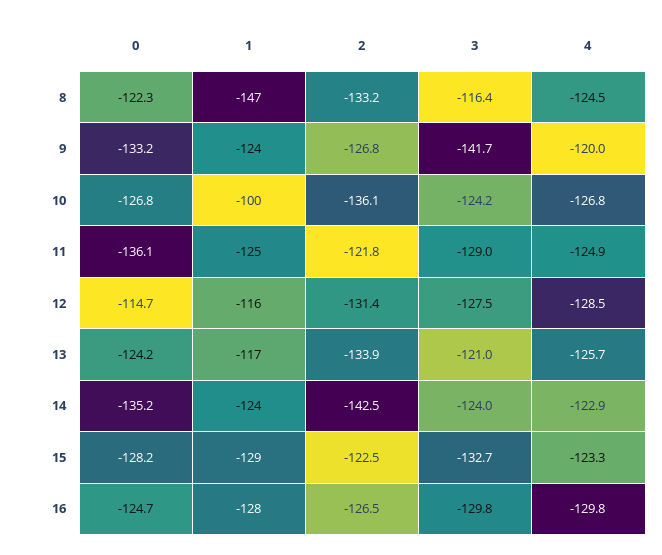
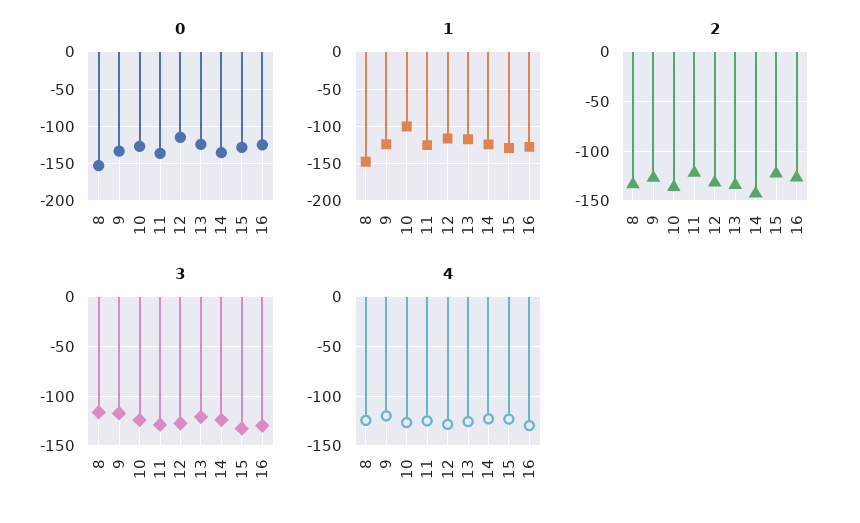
  {
    "0": {
-     "8": -122.3,
+     "8": -150,
      "9": -133.2,
      "10": -126.8,
      "11": -136.1,
      "12": -114.7,
      "13": -124.2,
      "14": -135.2,
      "15": -128.2,
      "16": -124.7
    },
    "1": {
      "8": -147,
      "9": -124,
      "10": -100,
      "11": -125,
      "12": -116,
      "13": -117,
      "14": -124,
      "15": -129,
      "16": -128
    },
    "2": {
      "8": -133.2,
      "9": -126.8,
      "10": -136.1,
      "11": -121.8,
      "12": -131.4,
      "13": -133.9,
      "14": -142.5,
      "15": -122.5,
      "16": -126.5
    },
    "3": {
      "8": -116.4,
-     "9": -141.7,
+     "9": -120,
      "10": -124.2,
      "11": -129,
      "12": -127.5,
      "13": -121,
      "14": -124,
      "15": -132.7,
      "16": -129.8
    },
    "4": {
      "8": -124.5,
      "9": -120,
      "10": -126.8,
      "11": -124.9,
      "12": -128.5,
      "13": -125.7,
      "14": -122.9,
      "15": -123.3,
      "16": -129.8
    }
  }

